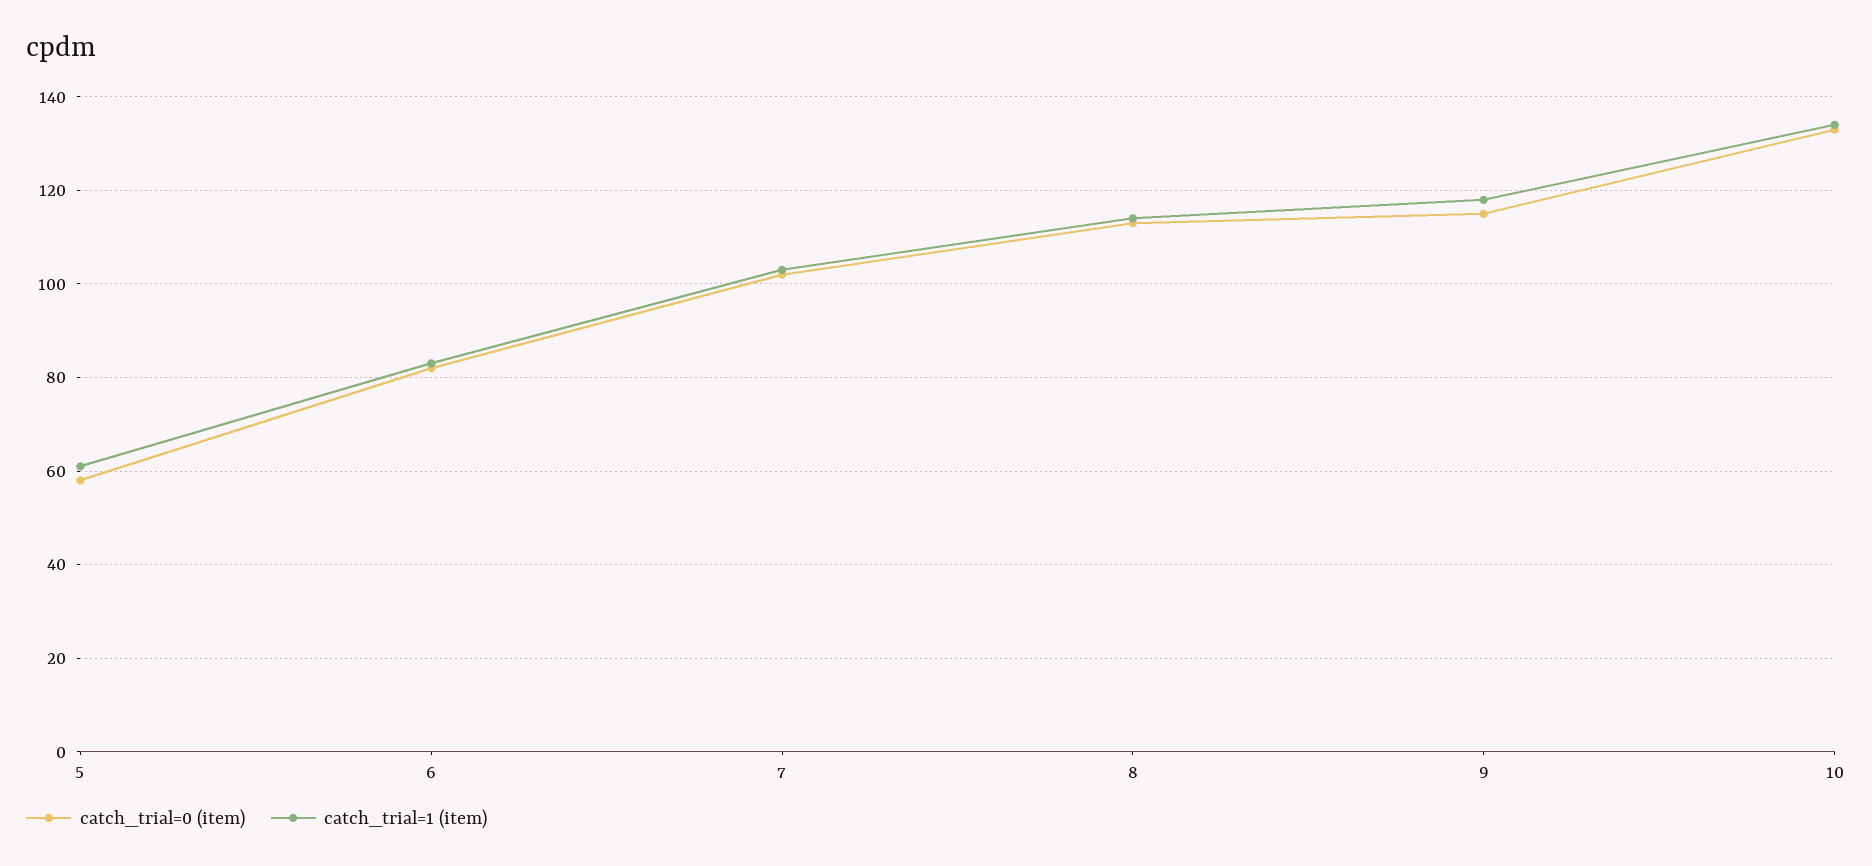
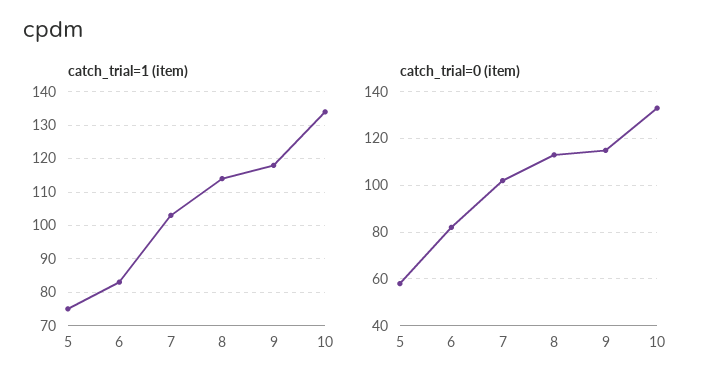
  {
    "catch_trial=0 (item)": {
      "5": 60,
      "6": 80,
      "7": 100,
      "8": 115,
      "9": 115,
      "10": 135
    },
    "catch_trial=1 (item)": {
-     "5": 60,
+     "5": 75,
      "6": 85,
      "7": 105,
      "8": 115,
      "9": 120,
      "10": 135
    }
  }

